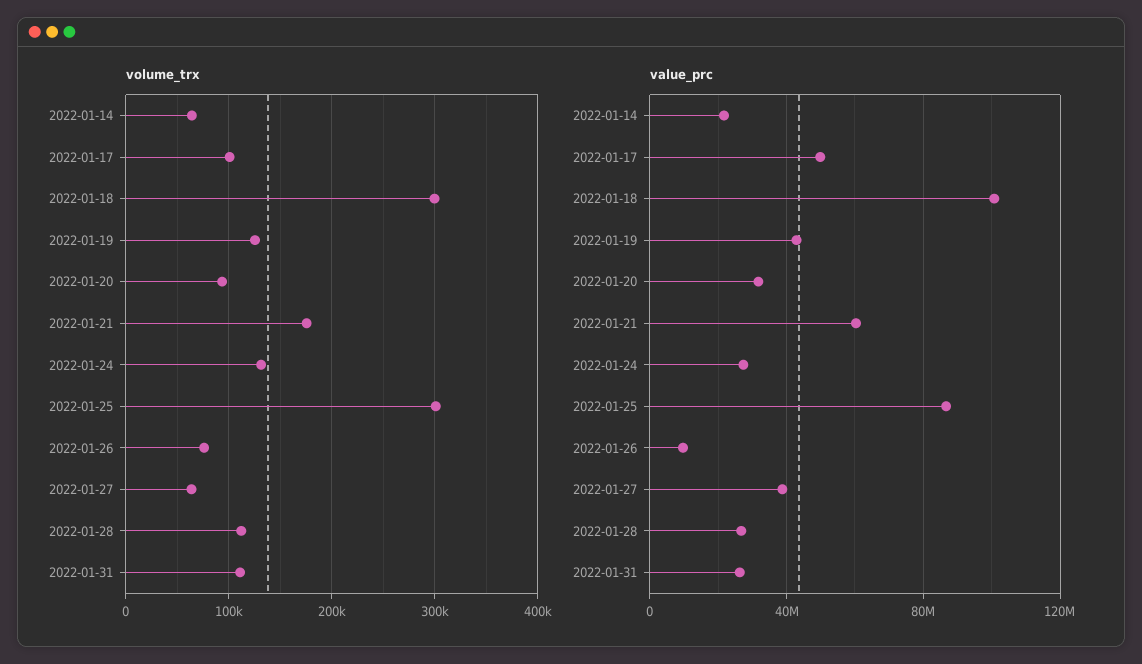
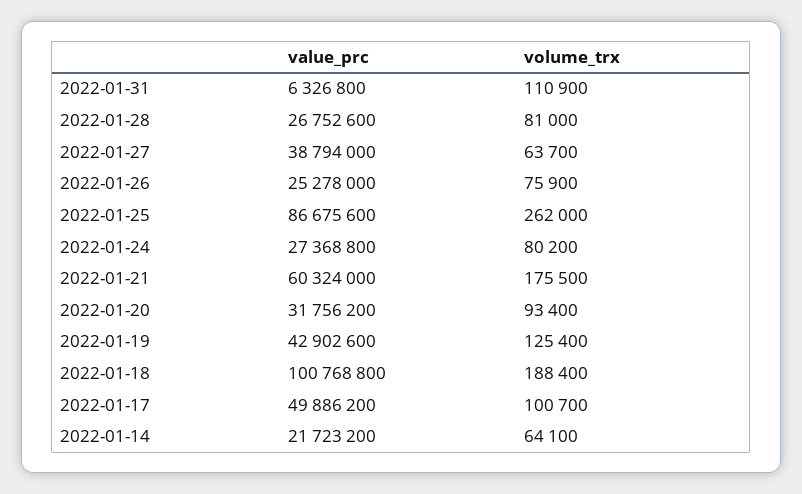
  {
    "volume_trx": {
      "2022-01-14": 64100,
      "2022-01-17": 100700,
-     "2022-01-18": 300000,
+     "2022-01-18": 188400,
      "2022-01-19": 125400,
      "2022-01-20": 93400,
      "2022-01-21": 175500,
-     "2022-01-24": 130000,
+     "2022-01-24": 80200,
-     "2022-01-25": 300000,
+     "2022-01-25": 262000,
      "2022-01-26": 75900,
      "2022-01-27": 63700,
-     "2022-01-28": 110000,
+     "2022-01-28": 81000,
      "2022-01-31": 110900
    },
    "value_prc": {
      "2022-01-14": 21723200,
      "2022-01-17": 49886200,
      "2022-01-18": 100768800,
      "2022-01-19": 42902600,
      "2022-01-20": 31756200,
      "2022-01-21": 60324000,
      "2022-01-24": 27368800,
      "2022-01-25": 86675600,
-     "2022-01-26": 10000000,
+     "2022-01-26": 25278000,
      "2022-01-27": 38794000,
      "2022-01-28": 26752600,
-     "2022-01-31": 25000000
+     "2022-01-31": 6326800
    }
  }

